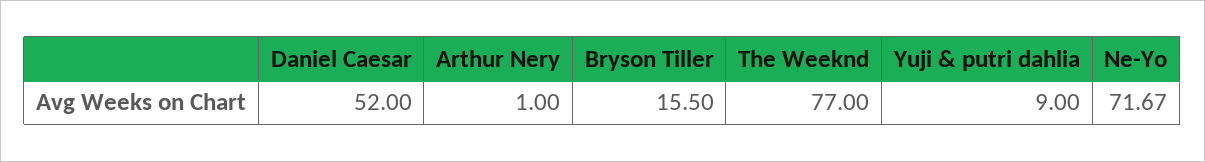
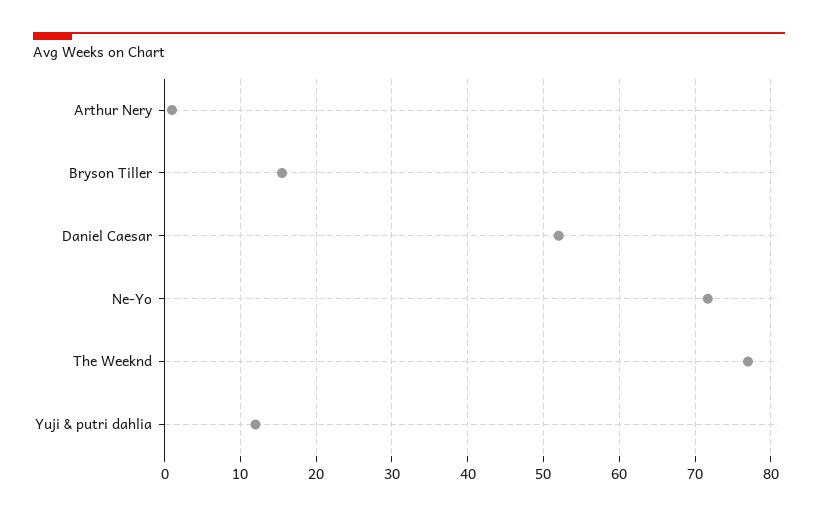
  {
    "Daniel Caesar": 52,
    "Arthur Nery": 1,
    "Bryson Tiller": 15.5,
    "The Weeknd": 77,
-   "Yuji & putri dahlia": 9,
+   "Yuji & putri dahlia": 12,
    "Ne-Yo": 71.67
  }

